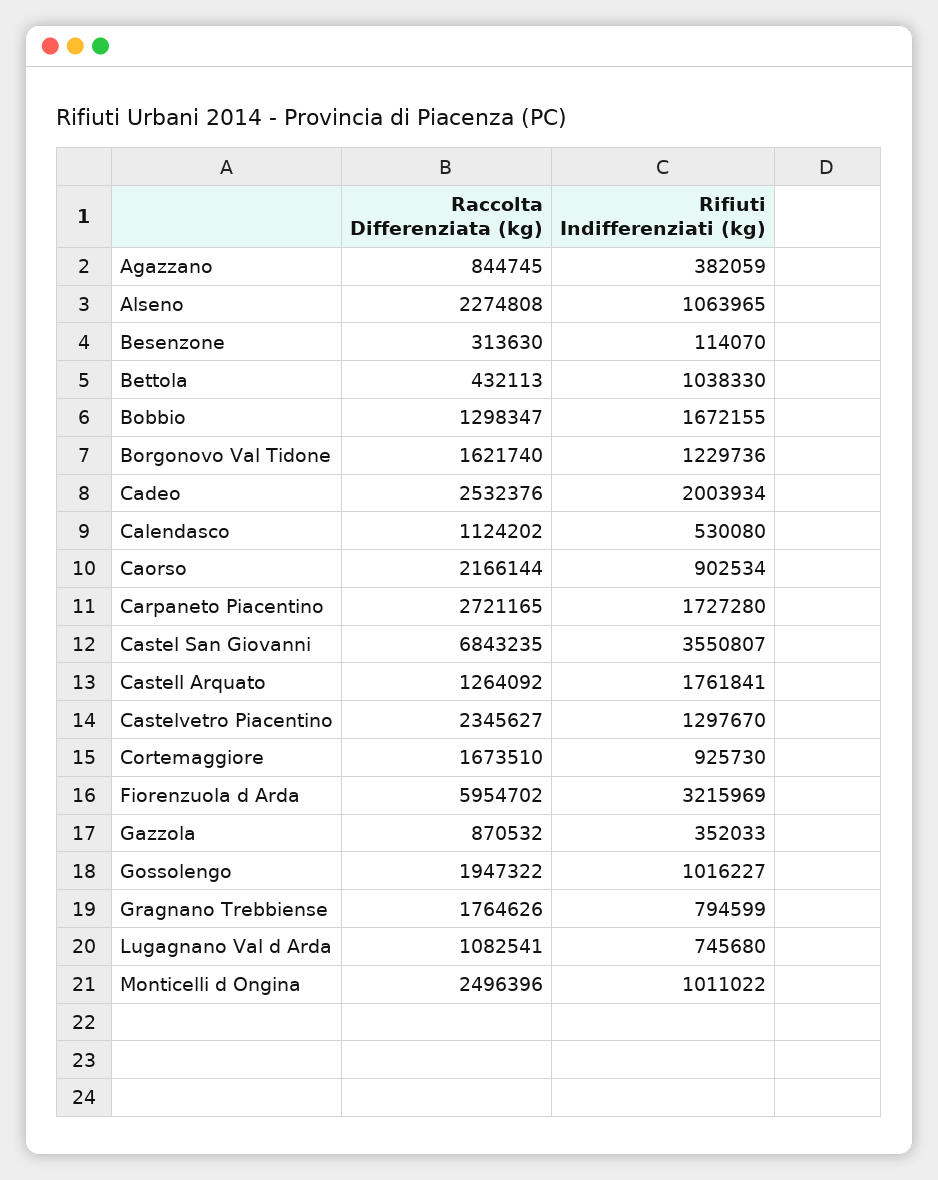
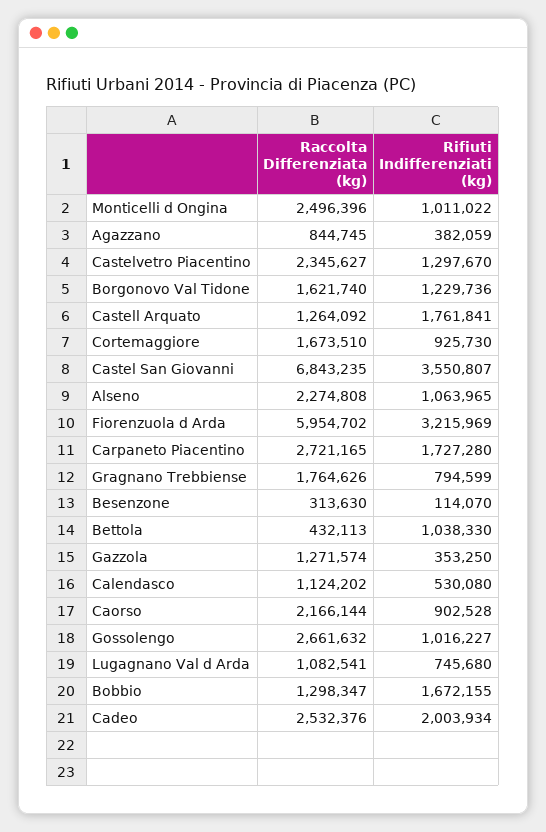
  {
    "Raccolta Differenziata (kg)": {
      "Agazzano": 844745,
      "Alseno": 2274808,
      "Besenzone": 313630,
      "Bettola": 432113,
      "Bobbio": 1298347,
      "Borgonovo Val Tidone": 1621740,
      "Cadeo": 2532376,
      "Calendasco": 1124202,
      "Caorso": 2166144,
      "Carpaneto Piacentino": 2721165,
      "Castel San Giovanni": 6843235,
      "Castell Arquato": 1264092,
      "Castelvetro Piacentino": 2345627,
      "Cortemaggiore": 1673510,
      "Fiorenzuola d Arda": 5954702,
-     "Gazzola": 870532,
+     "Gazzola": 1271574,
-     "Gossolengo": 1947322,
+     "Gossolengo": 2661632,
      "Gragnano Trebbiense": 1764626,
      "Lugagnano Val d Arda": 1082541,
      "Monticelli d Ongina": 2496396
    },
    "Rifiuti Indifferenziati (kg)": {
      "Agazzano": 382059,
      "Alseno": 1063965,
      "Besenzone": 114070,
      "Bettola": 1038330,
      "Bobbio": 1672155,
      "Borgonovo Val Tidone": 1229736,
      "Cadeo": 2003934,
      "Calendasco": 530080,
-     "Caorso": 902534,
+     "Caorso": 902528,
      "Carpaneto Piacentino": 1727280,
      "Castel San Giovanni": 3550807,
      "Castell Arquato": 1761841,
      "Castelvetro Piacentino": 1297670,
      "Cortemaggiore": 925730,
      "Fiorenzuola d Arda": 3215969,
-     "Gazzola": 352033,
+     "Gazzola": 353250,
      "Gossolengo": 1016227,
      "Gragnano Trebbiense": 794599,
      "Lugagnano Val d Arda": 745680,
      "Monticelli d Ongina": 1011022
    }
  }

